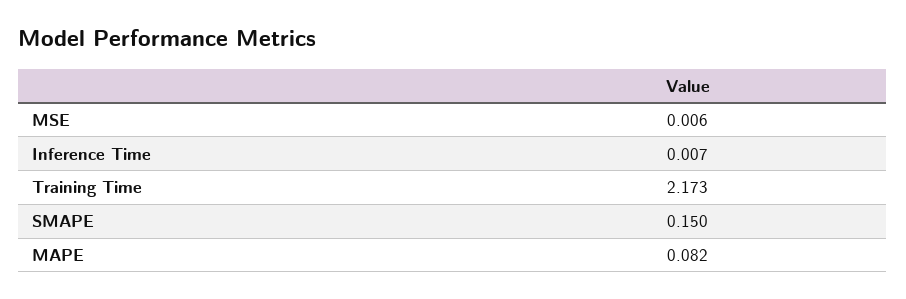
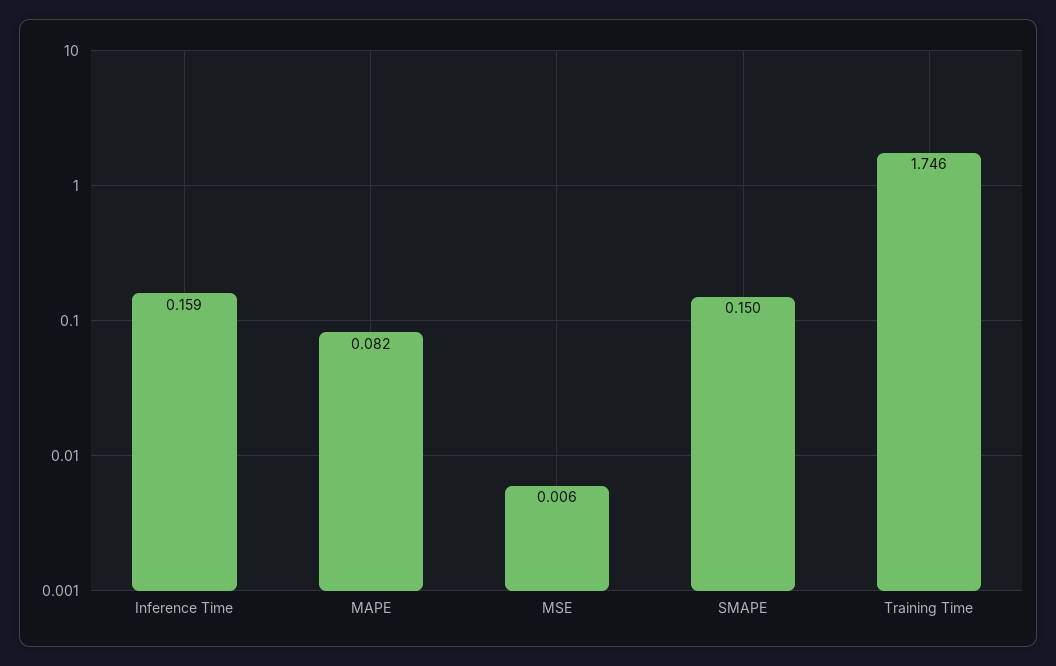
  {
    "MSE": 0.006,
-   "Inference Time": 0.007,
+   "Inference Time": 0.159,
-   "Training Time": 2.173,
+   "Training Time": 1.746,
    "SMAPE": 0.15,
    "MAPE": 0.082
  }

